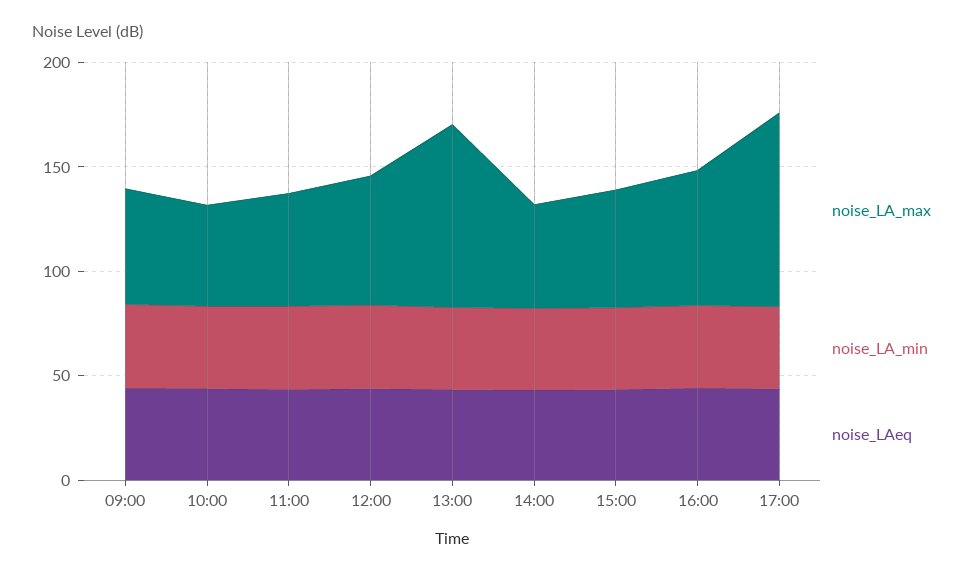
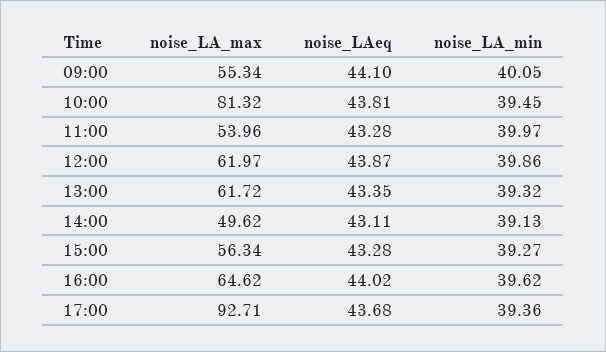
  {
    "noise_LA_max": {
      "09:00": 55.34,
-     "10:00": 50,
+     "10:00": 81.32,
      "11:00": 53.96,
      "12:00": 61.97,
-     "13:00": 90,
+     "13:00": 61.72,
      "14:00": 49.62,
      "15:00": 56.34,
      "16:00": 64.62,
      "17:00": 92.71
    },
    "noise_LA_min": {
      "09:00": 40.05,
      "10:00": 39.45,
      "11:00": 39.97,
      "12:00": 39.86,
      "13:00": 39.32,
      "14:00": 39.13,
      "15:00": 39.27,
      "16:00": 39.62,
      "17:00": 39.36
    },
    "noise_LAeq": {
      "09:00": 44.1,
      "10:00": 43.81,
      "11:00": 43.28,
      "12:00": 43.87,
      "13:00": 43.35,
      "14:00": 43.11,
      "15:00": 43.28,
      "16:00": 44.02,
      "17:00": 43.68
    }
  }

